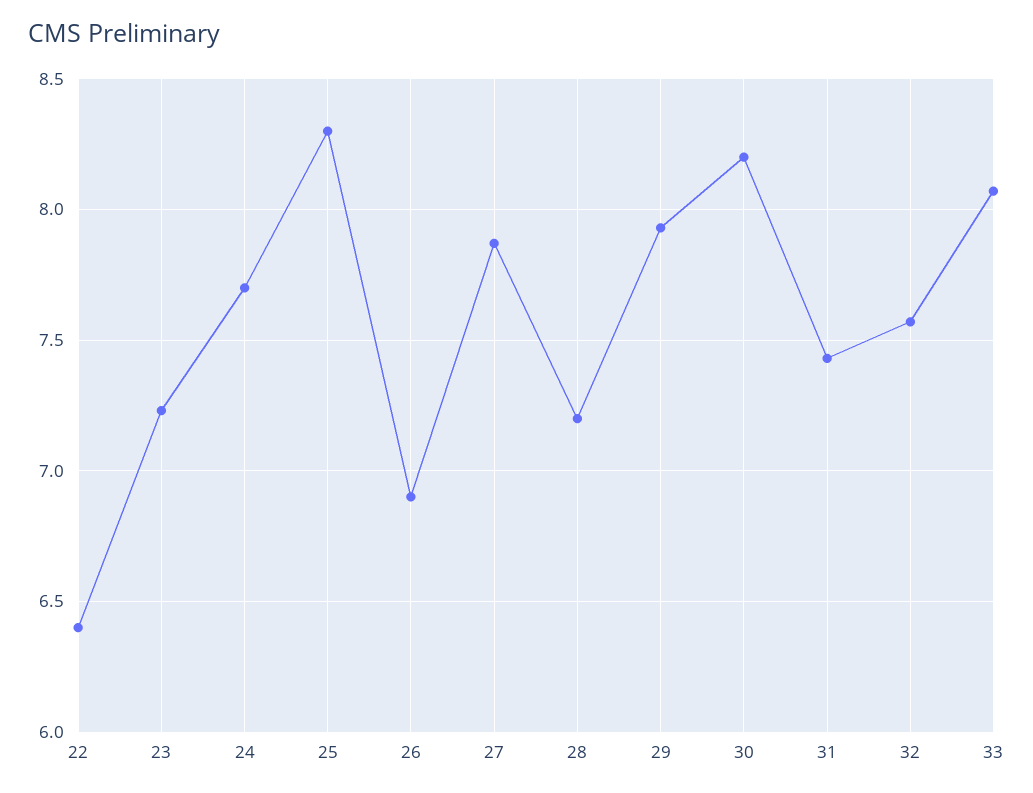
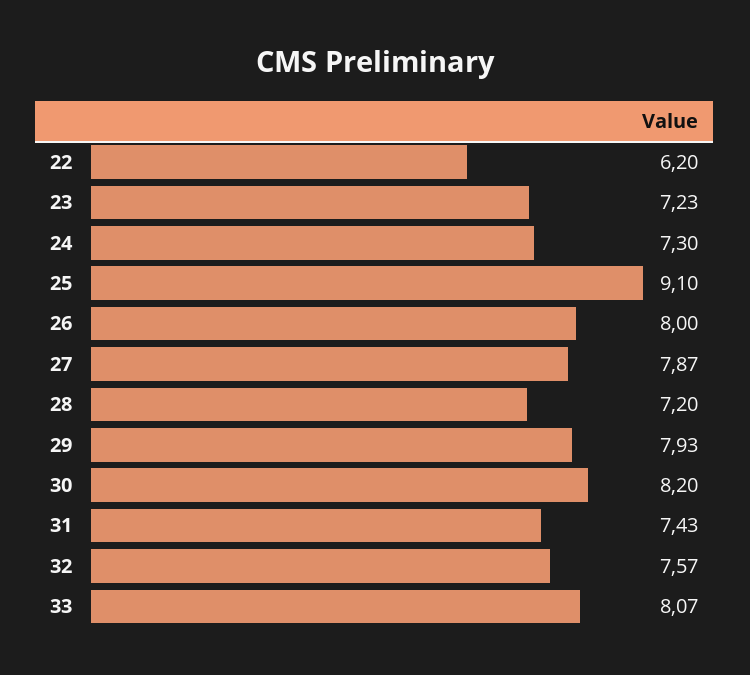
  {
-   "22": 6.4,
+   "22": 6.2,
    "23": 7.23,
-   "24": 7.7,
+   "24": 7.3,
-   "25": 8.3,
+   "25": 9.1,
-   "26": 6.9,
+   "26": 8,
    "27": 7.87,
    "28": 7.2,
    "29": 7.93,
    "30": 8.2,
    "31": 7.43,
    "32": 7.57,
    "33": 8.07
  }

